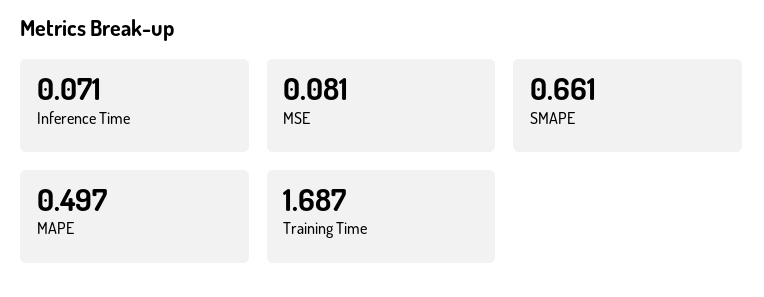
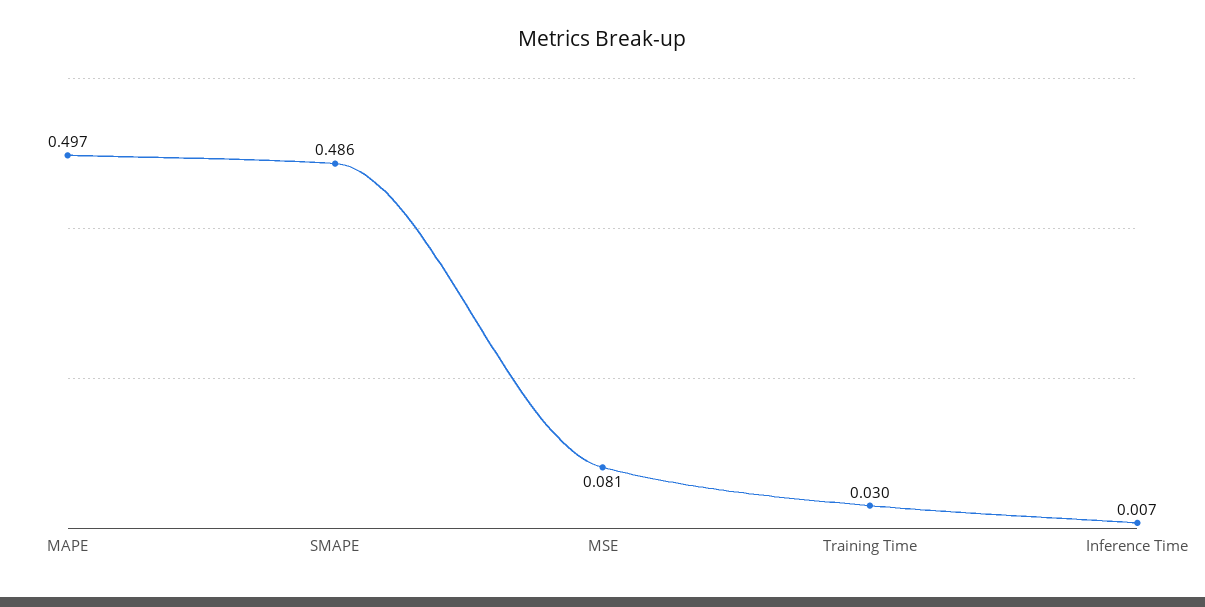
  {
-   "Inference Time": 0.071,
+   "Inference Time": 0.007,
    "MSE": 0.081,
-   "SMAPE": 0.661,
+   "SMAPE": 0.486,
    "MAPE": 0.497,
-   "Training Time": 1.687
+   "Training Time": 0.03
  }

